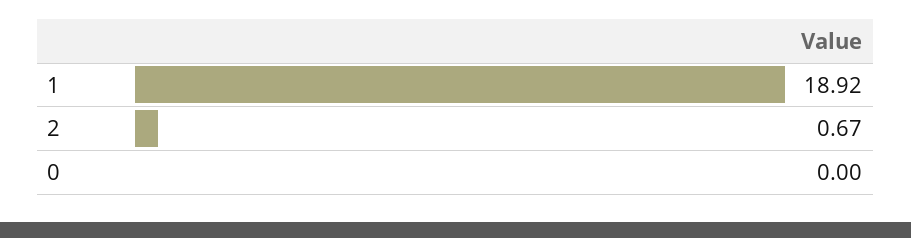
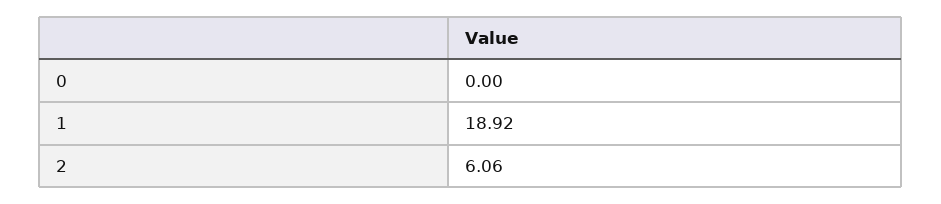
  {
    "1": 18.92,
-   "2": 0.67,
+   "2": 6.06,
    "0": 0
  }

